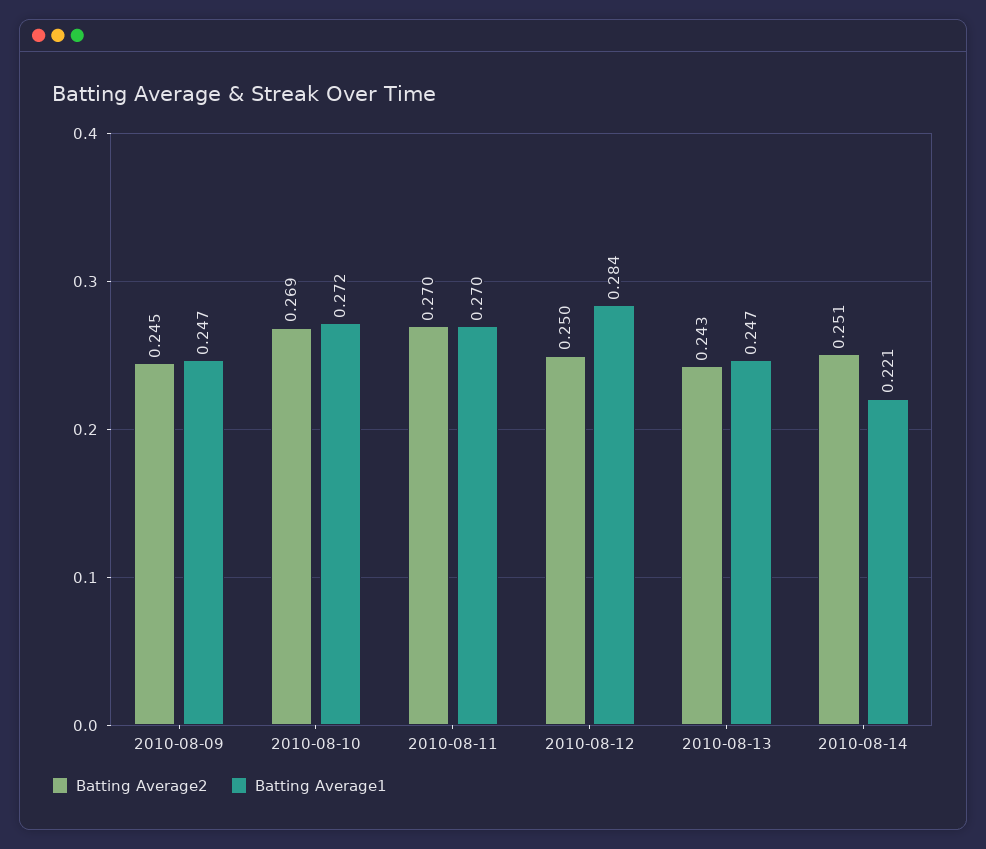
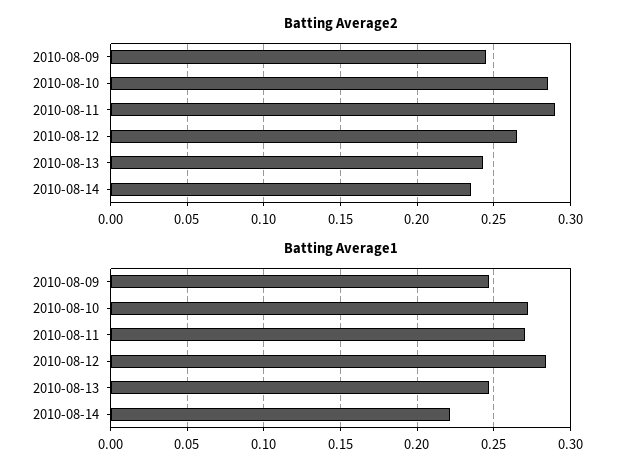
  {
    "Batting Average2": {
      "2010-08-09": 0.245,
-     "2010-08-10": 0.269,
+     "2010-08-10": 0.285,
-     "2010-08-11": 0.27,
+     "2010-08-11": 0.29,
-     "2010-08-12": 0.25,
+     "2010-08-12": 0.265,
      "2010-08-13": 0.243,
-     "2010-08-14": 0.251
+     "2010-08-14": 0.235
    },
    "Batting Average1": {
      "2010-08-09": 0.247,
      "2010-08-10": 0.272,
      "2010-08-11": 0.27,
      "2010-08-12": 0.284,
      "2010-08-13": 0.247,
      "2010-08-14": 0.221
    }
  }

